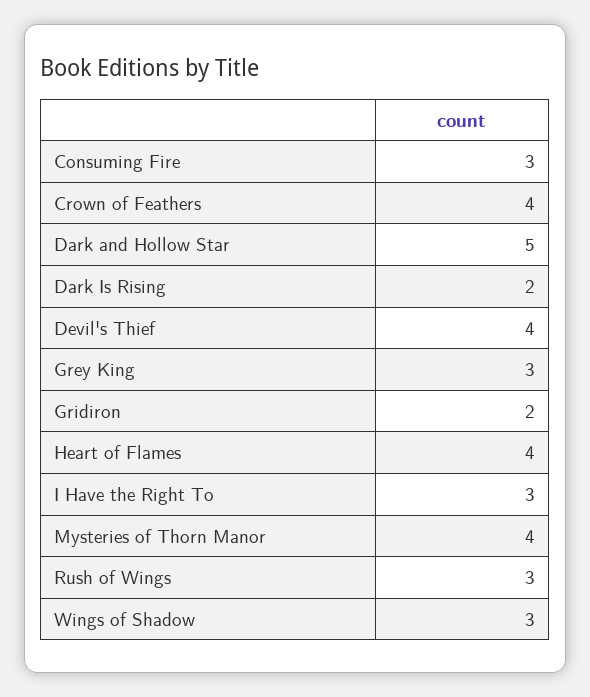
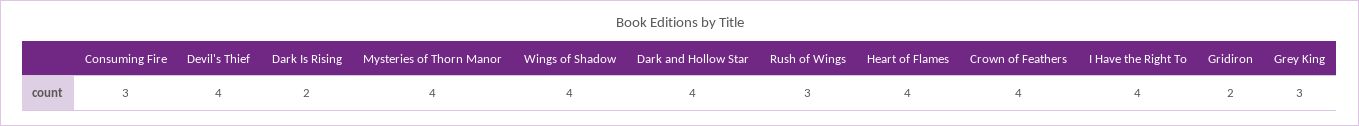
  {
    "Consuming Fire": 3,
    "Crown of Feathers": 4,
-   "Dark and Hollow Star": 5,
+   "Dark and Hollow Star": 4,
    "Dark Is Rising": 2,
    "Devil's Thief": 4,
    "Grey King": 3,
    "Gridiron": 2,
    "Heart of Flames": 4,
-   "I Have the Right To": 3,
+   "I Have the Right To": 4,
    "Mysteries of Thorn Manor": 4,
    "Rush of Wings": 3,
-   "Wings of Shadow": 3
+   "Wings of Shadow": 4
  }

